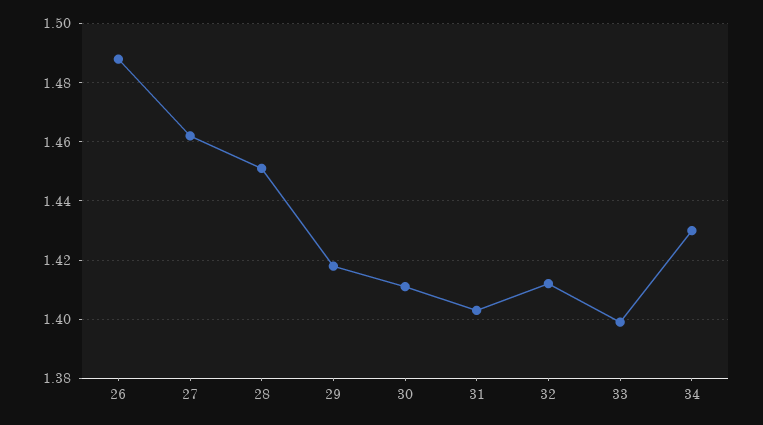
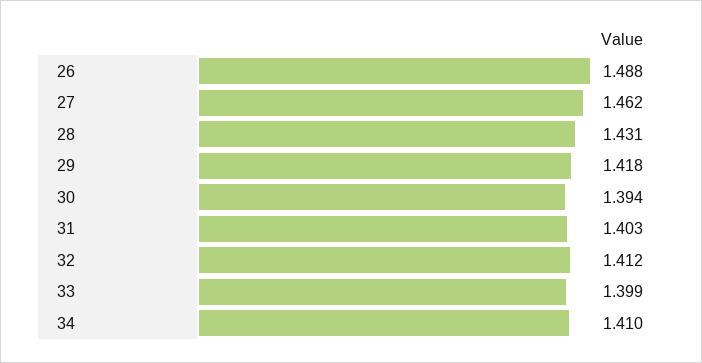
  {
    "26": 1.488,
    "27": 1.462,
-   "28": 1.45,
+   "28": 1.431,
    "29": 1.418,
-   "30": 1.41,
+   "30": 1.394,
    "31": 1.403,
    "32": 1.412,
    "33": 1.399,
-   "34": 1.43
+   "34": 1.41
  }

